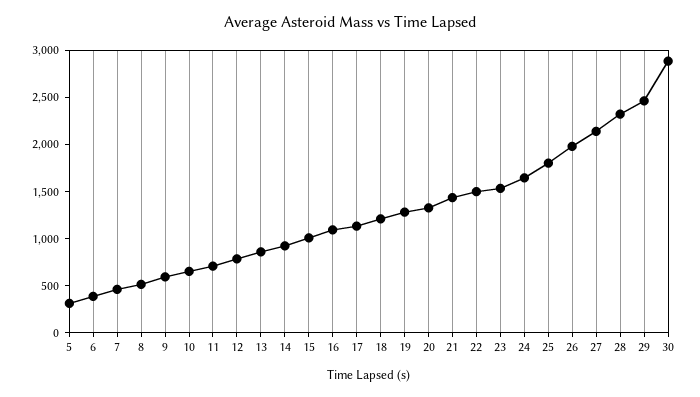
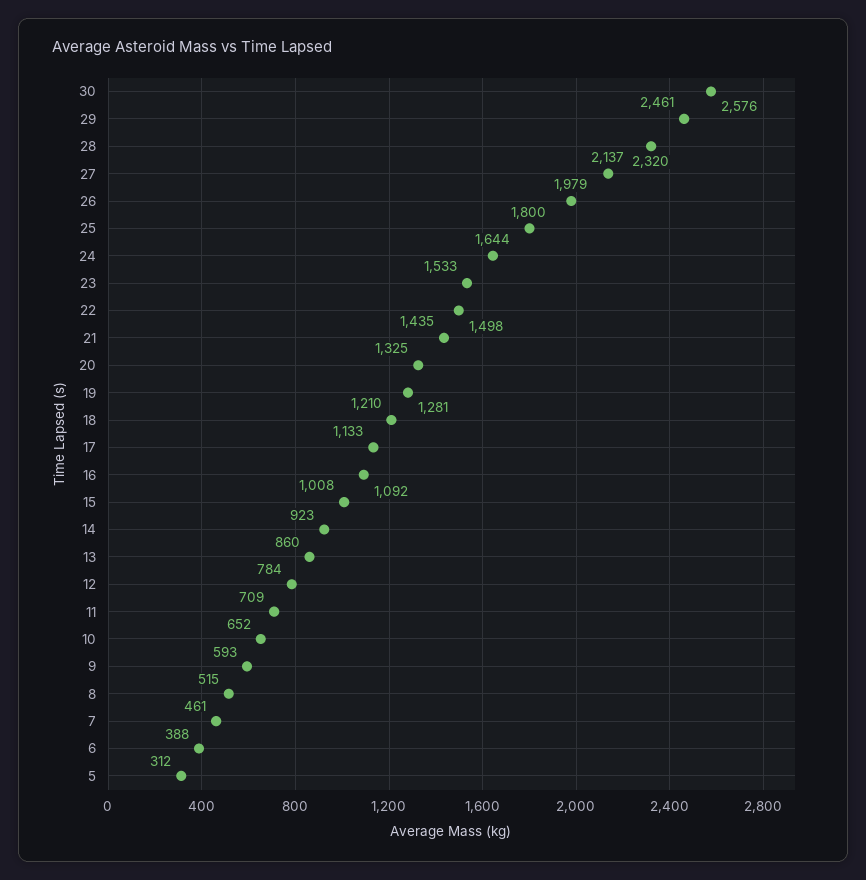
  {
    "5": 312,
    "6": 388,
    "7": 461,
    "8": 515,
    "9": 593,
    "10": 652,
    "11": 709,
    "12": 784,
    "13": 860,
    "14": 923,
    "15": 1008,
    "16": 1092,
    "17": 1133,
    "18": 1210,
    "19": 1281,
    "20": 1325,
    "21": 1435,
    "22": 1498,
    "23": 1533,
    "24": 1644,
    "25": 1800,
    "26": 1979,
    "27": 2137,
    "28": 2320,
    "29": 2461,
-   "30": 2900
+   "30": 2576
  }

